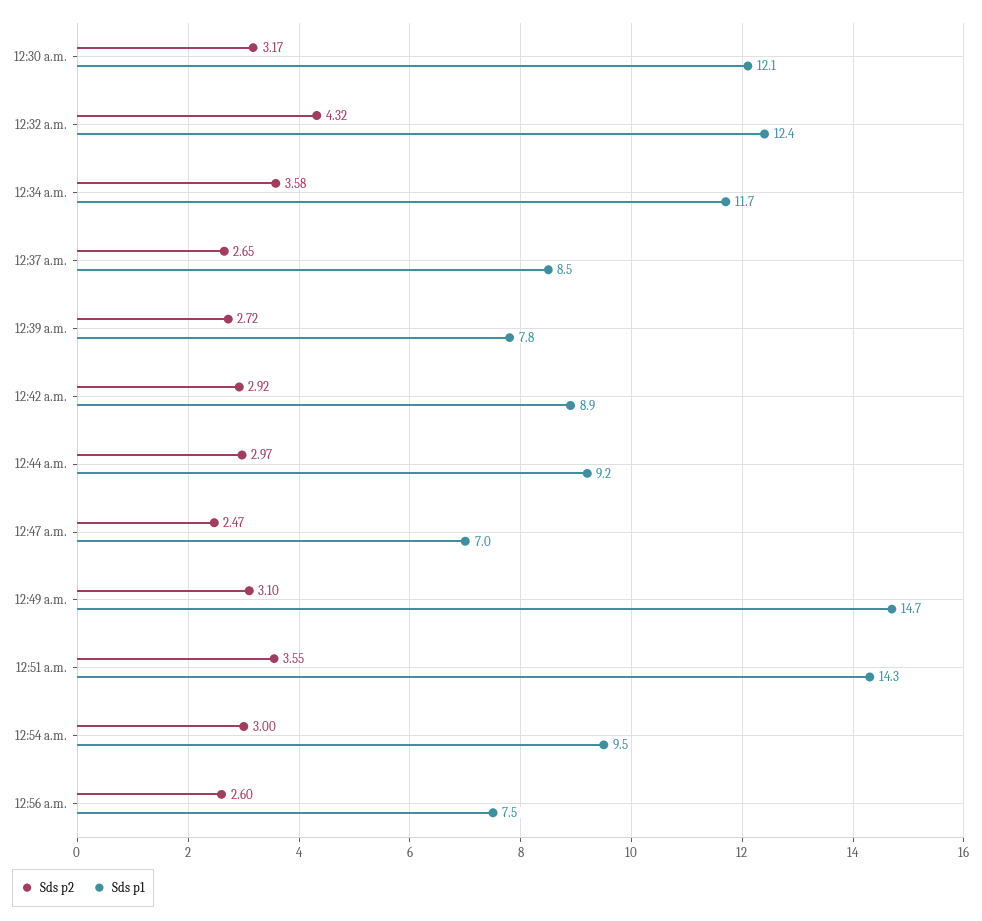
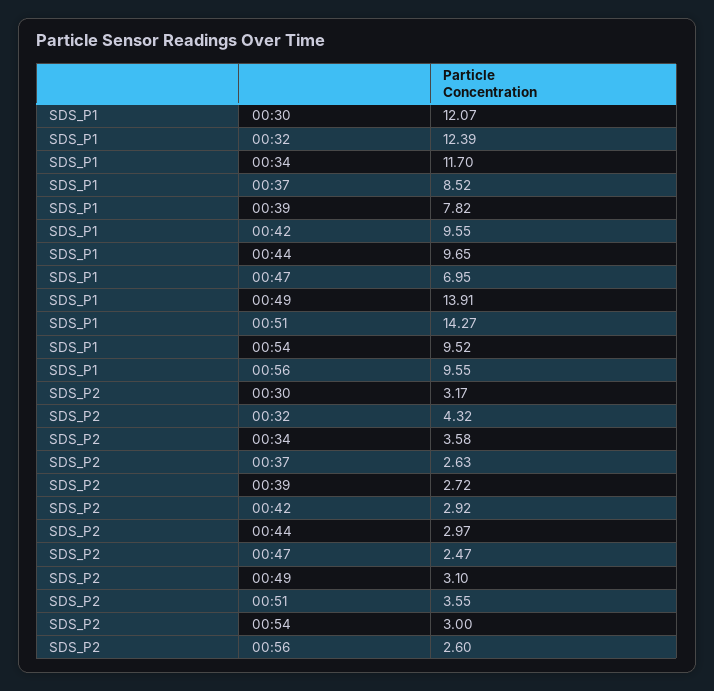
  {
    "Sds p2": {
      "12:30 a.m.": 3.17,
      "12:32 a.m.": 4.32,
      "12:34 a.m.": 3.58,
-     "12:37 a.m.": 2.65,
+     "12:37 a.m.": 2.63,
      "12:39 a.m.": 2.72,
      "12:42 a.m.": 2.92,
      "12:44 a.m.": 2.97,
      "12:47 a.m.": 2.47,
      "12:49 a.m.": 3.1,
      "12:51 a.m.": 3.55,
      "12:54 a.m.": 3,
      "12:56 a.m.": 2.6
    },
    "Sds p1": {
      "12:30 a.m.": 12.07,
      "12:32 a.m.": 12.39,
      "12:34 a.m.": 11.7,
      "12:37 a.m.": 8.52,
      "12:39 a.m.": 7.82,
-     "12:42 a.m.": 8.9,
+     "12:42 a.m.": 9.55,
-     "12:44 a.m.": 9.2,
+     "12:44 a.m.": 9.65,
      "12:47 a.m.": 6.95,
-     "12:49 a.m.": 14.7,
+     "12:49 a.m.": 13.91,
      "12:51 a.m.": 14.27,
      "12:54 a.m.": 9.52,
-     "12:56 a.m.": 7.5
+     "12:56 a.m.": 9.55
    }
  }

